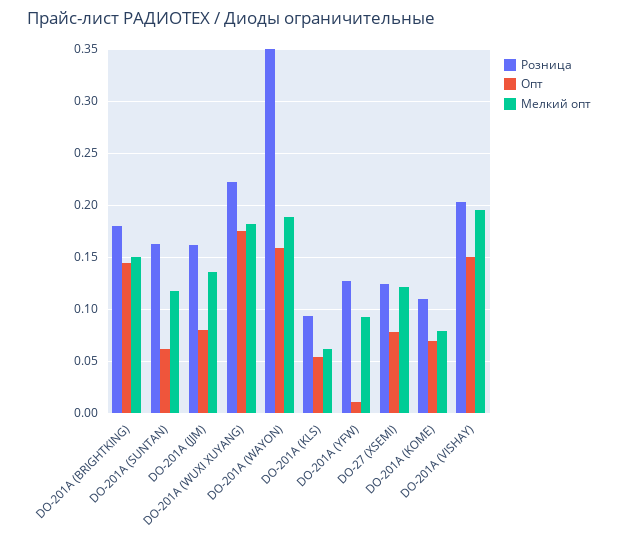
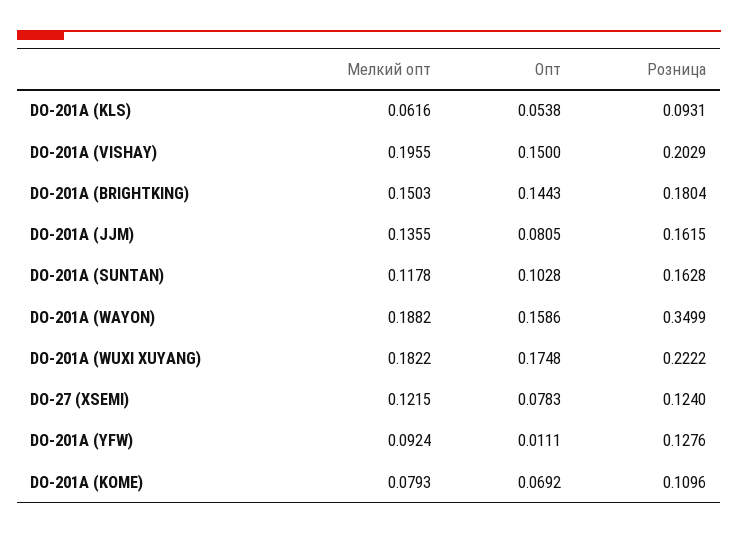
  {
    "Розница": {
      "DO-201A (BRIGHTKING)": 0.1804,
      "DO-201A (SUNTAN)": 0.1628,
      "DO-201A (JJM)": 0.1615,
      "DO-201A (WUXI XUYANG)": 0.2222,
      "DO-201A (WAYON)": 0.3499,
      "DO-201A (KLS)": 0.0931,
      "DO-201A (YFW)": 0.1276,
      "DO-27 (XSEMI)": 0.124,
      "DO-201A (KOME)": 0.1096,
      "DO-201A (VISHAY)": 0.2029
    },
    "Опт": {
      "DO-201A (BRIGHTKING)": 0.1443,
-     "DO-201A (SUNTAN)": 0.06,
+     "DO-201A (SUNTAN)": 0.1028,
      "DO-201A (JJM)": 0.0805,
      "DO-201A (WUXI XUYANG)": 0.1748,
      "DO-201A (WAYON)": 0.1586,
      "DO-201A (KLS)": 0.0538,
      "DO-201A (YFW)": 0.0111,
      "DO-27 (XSEMI)": 0.0783,
      "DO-201A (KOME)": 0.0692,
      "DO-201A (VISHAY)": 0.15
    },
    "Мелкий опт": {
      "DO-201A (BRIGHTKING)": 0.1503,
      "DO-201A (SUNTAN)": 0.1178,
      "DO-201A (JJM)": 0.1355,
      "DO-201A (WUXI XUYANG)": 0.1822,
      "DO-201A (WAYON)": 0.1882,
      "DO-201A (KLS)": 0.0616,
      "DO-201A (YFW)": 0.0924,
      "DO-27 (XSEMI)": 0.1215,
      "DO-201A (KOME)": 0.0793,
      "DO-201A (VISHAY)": 0.1955
    }
  }

